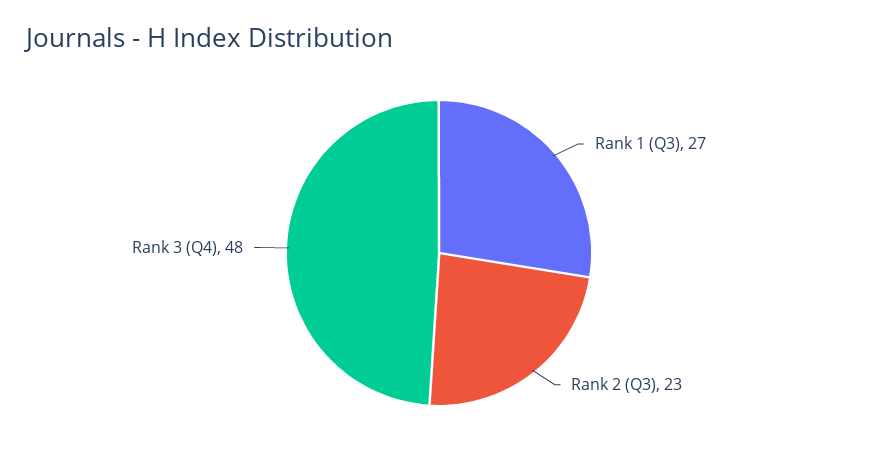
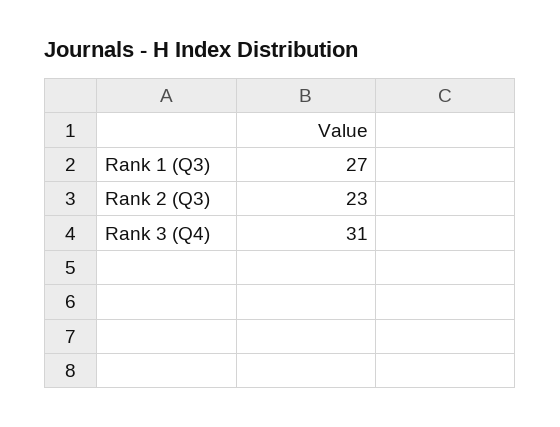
  {
    "Rank 1 (Q3)": 27,
    "Rank 2 (Q3)": 23,
-   "Rank 3 (Q4)": 48
+   "Rank 3 (Q4)": 31
  }

